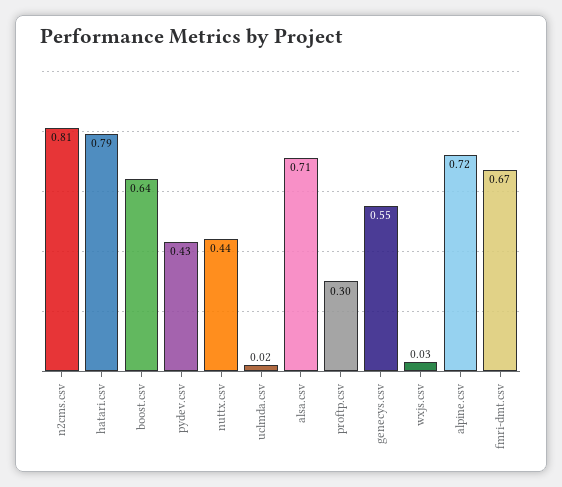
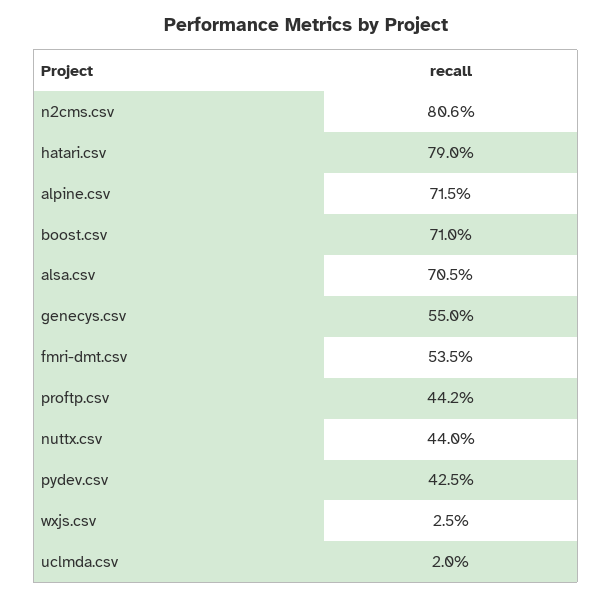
  {
    "n2cms.csv": 0.806,
    "hatari.csv": 0.79,
-   "boost.csv": 0.64,
+   "boost.csv": 0.71,
    "pydev.csv": 0.425,
    "nuttx.csv": 0.44,
    "uclmda.csv": 0.02,
    "alsa.csv": 0.705,
-   "proftp.csv": 0.3,
+   "proftp.csv": 0.442,
    "genecys.csv": 0.55,
    "wxjs.csv": 0.025,
    "alpine.csv": 0.715,
-   "fmri-dmt.csv": 0.67
+   "fmri-dmt.csv": 0.535
  }

